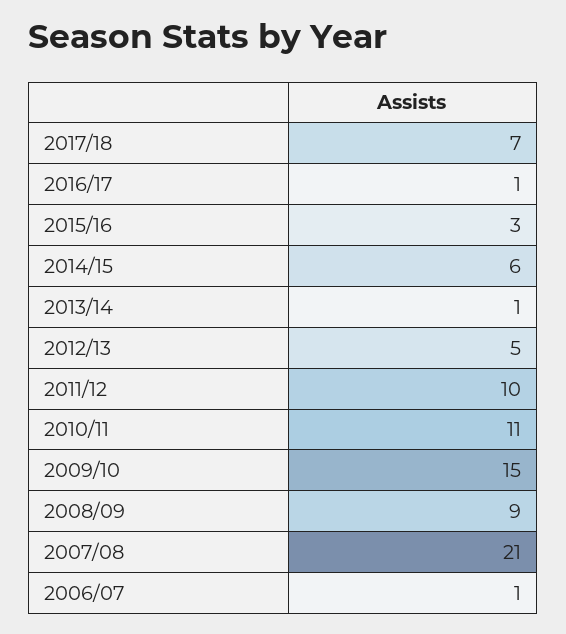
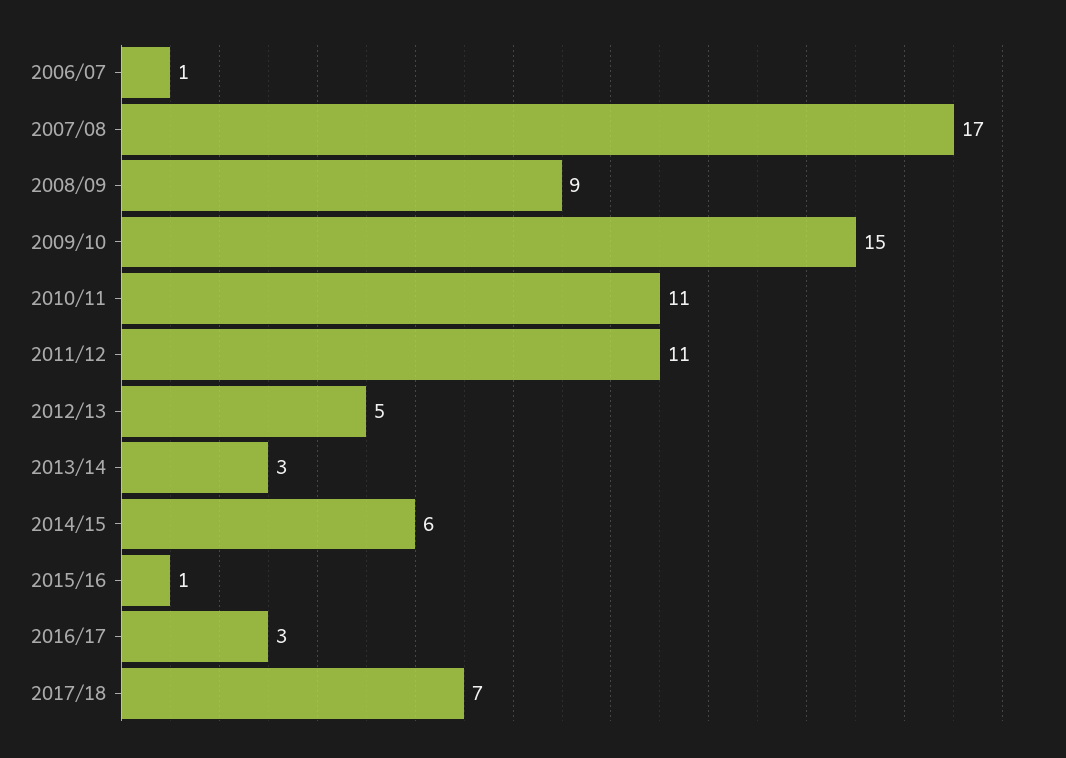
  {
    "2017/18": 7,
-   "2016/17": 1,
+   "2016/17": 3,
-   "2015/16": 3,
+   "2015/16": 1,
    "2014/15": 6,
-   "2013/14": 1,
+   "2013/14": 3,
    "2012/13": 5,
-   "2011/12": 10,
+   "2011/12": 11,
    "2010/11": 11,
    "2009/10": 15,
    "2008/09": 9,
-   "2007/08": 21,
+   "2007/08": 17,
    "2006/07": 1
  }

